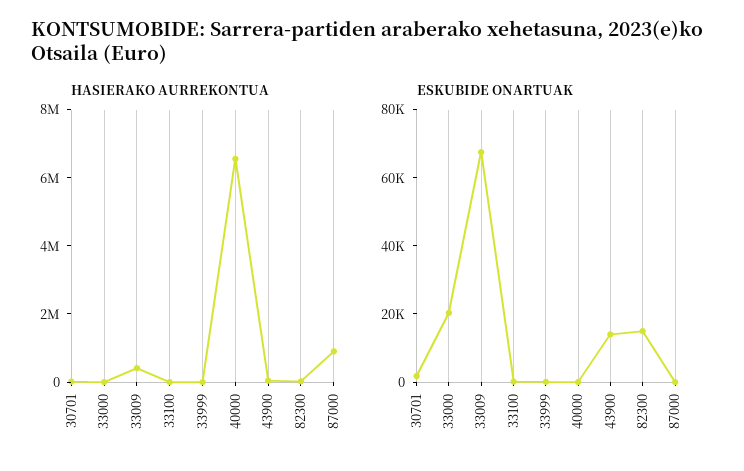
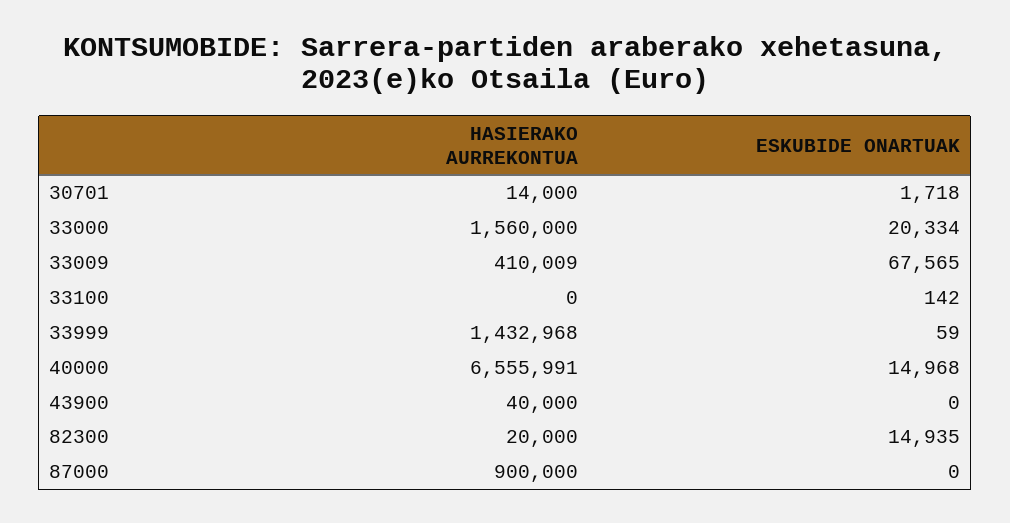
  {
    "HASIERAKO AURREKONTUA": {
      "30701": 14000,
-     "33000": 0,
+     "33000": 1560000,
      "33009": 410009,
      "33100": 0,
-     "33999": 0,
+     "33999": 1432968,
      "40000": 6555991,
      "43900": 40000,
      "82300": 20000,
      "87000": 900000
    },
    "ESKUBIDE ONARTUAK": {
      "30701": 1718,
      "33000": 20334,
      "33009": 67565,
      "33100": 142,
      "33999": 59,
-     "40000": 0,
+     "40000": 14968,
-     "43900": 15000,
+     "43900": 0,
      "82300": 14935,
      "87000": 0
    }
  }

